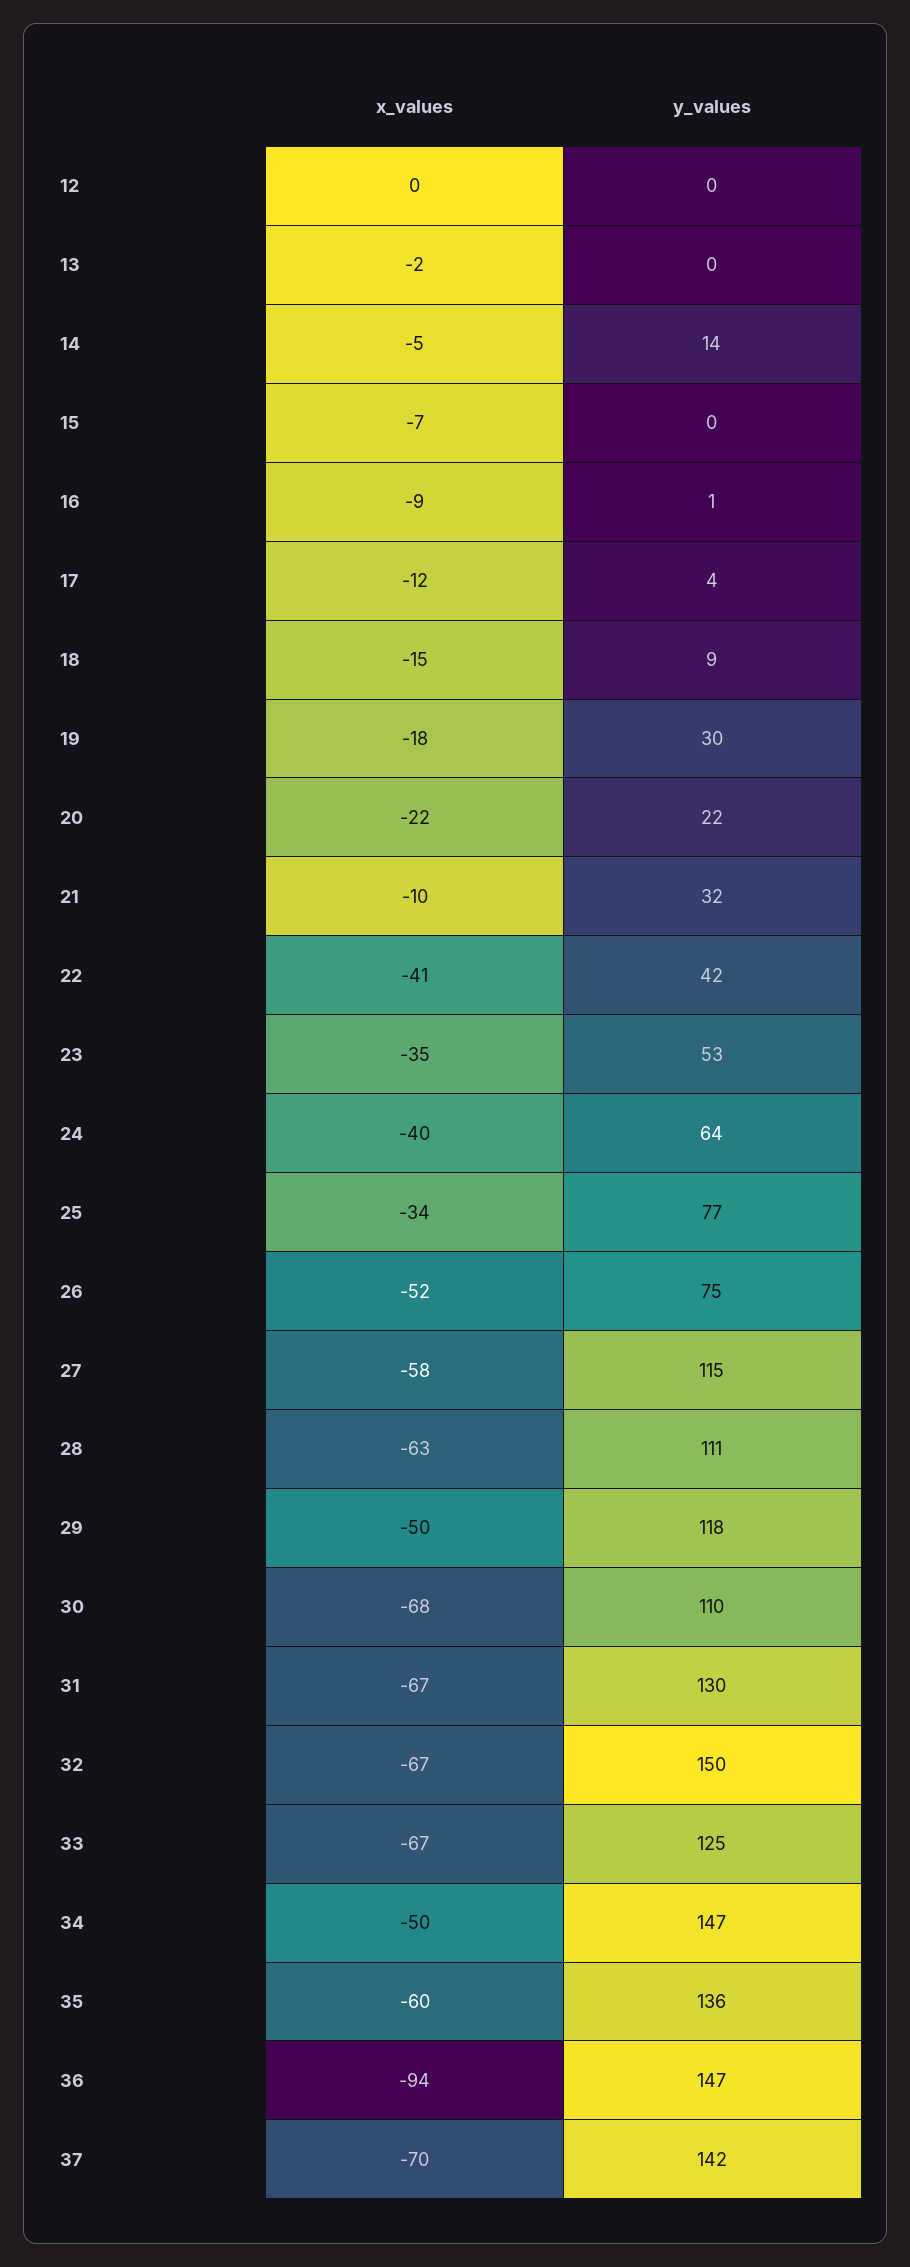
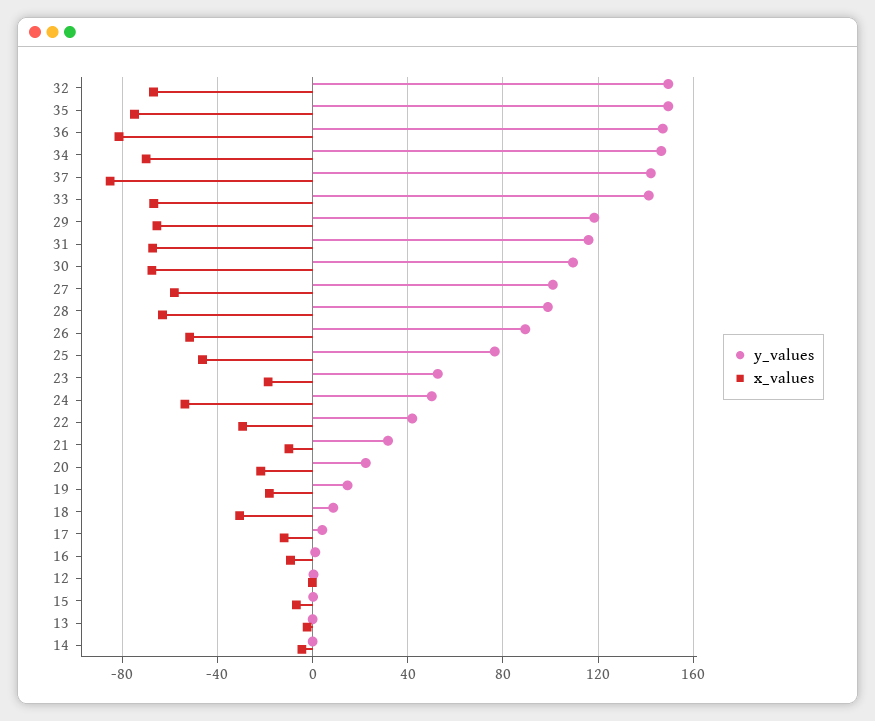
  {
    "x_values": {
      "12": 0,
      "13": -2,
      "14": -5,
      "15": -7,
      "16": -9,
      "17": -12,
-     "18": -15,
+     "18": -30,
      "19": -18,
      "20": -22,
      "21": -10,
-     "22": -41,
+     "22": -30,
-     "23": -35,
+     "23": -20,
-     "24": -40,
+     "24": -55,
-     "25": -34,
+     "25": -45,
      "26": -52,
      "27": -58,
      "28": -63,
-     "29": -50,
+     "29": -65,
      "30": -68,
      "31": -67,
      "32": -67,
      "33": -67,
-     "34": -50,
+     "34": -70,
-     "35": -60,
+     "35": -75,
-     "36": -94,
+     "36": -80,
-     "37": -70
+     "37": -85
    },
    "y_values": {
      "12": 0,
      "13": 0,
-     "14": 14,
+     "14": 0,
      "15": 0,
      "16": 1,
      "17": 4,
      "18": 9,
-     "19": 30,
+     "19": 15,
      "20": 22,
      "21": 32,
      "22": 42,
      "23": 53,
-     "24": 64,
+     "24": 50,
      "25": 77,
-     "26": 75,
+     "26": 90,
-     "27": 115,
+     "27": 100,
-     "28": 111,
+     "28": 100,
      "29": 118,
      "30": 110,
-     "31": 130,
+     "31": 115,
      "32": 150,
-     "33": 125,
+     "33": 140,
      "34": 147,
-     "35": 136,
+     "35": 150,
      "36": 147,
      "37": 142
    }
  }

